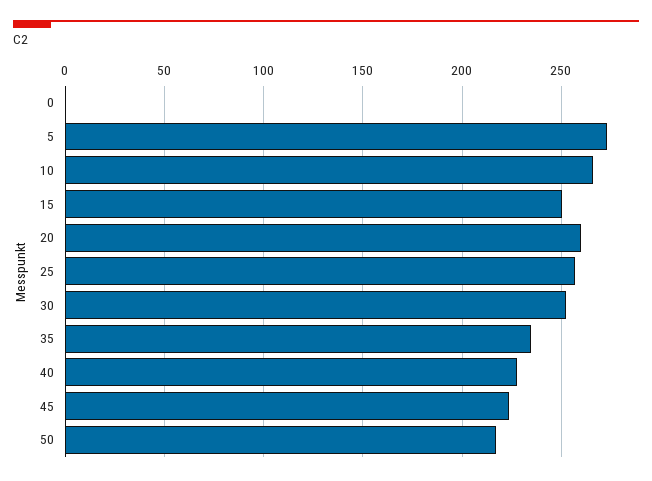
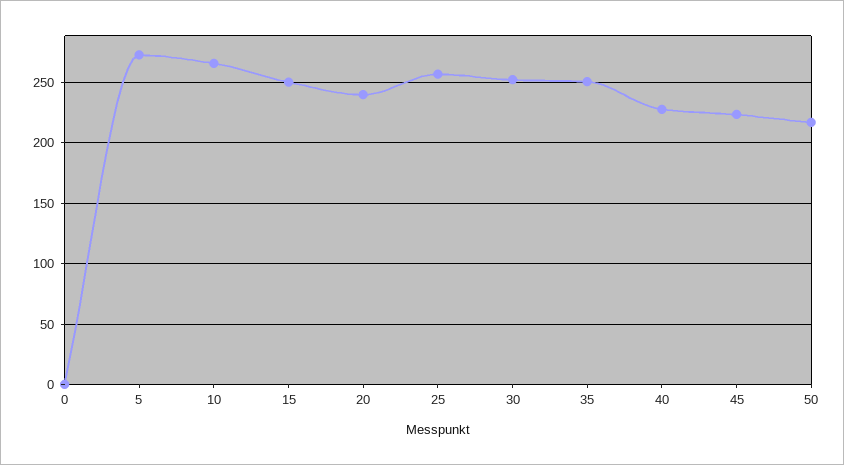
  {
    "0": 0,
    "5": 275,
    "10": 265,
    "15": 250,
-   "20": 260,
+   "20": 240,
    "25": 255,
    "30": 250,
-   "35": 235,
+   "35": 250,
    "40": 230,
    "45": 225,
    "50": 215
  }

